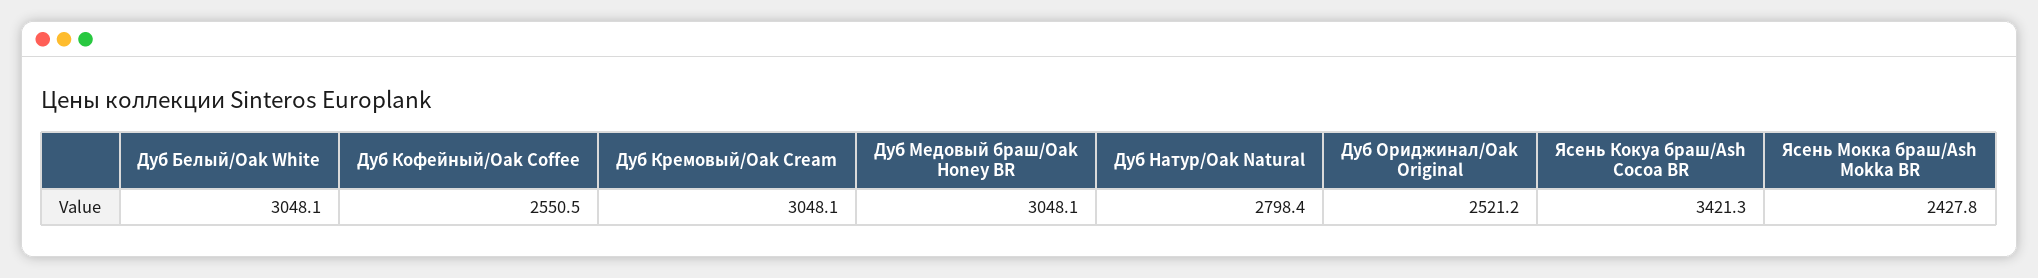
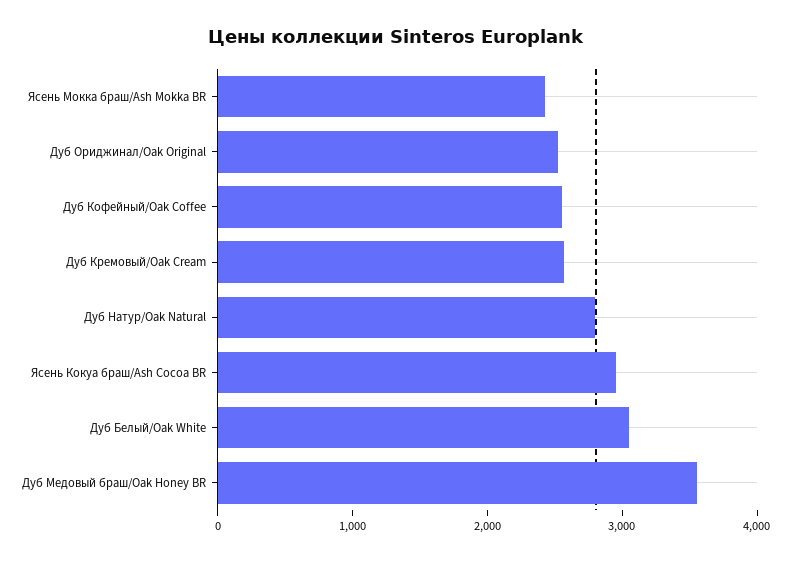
  {
    "Дуб Белый/Oak White": 3048.1,
    "Дуб Кофейный/Oak Coffee": 2550.5,
-   "Дуб Кремовый/Oak Cream": 3048.1,
+   "Дуб Кремовый/Oak Cream": 2600,
-   "Дуб Медовый браш/Oak Honey BR": 3048.1,
+   "Дуб Медовый браш/Oak Honey BR": 3600,
    "Дуб Натур/Oak Natural": 2798.4,
    "Дуб Ориджинал/Oak Original": 2521.2,
-   "Ясень Кокуа браш/Ash Cocoa BR": 3421.3,
+   "Ясень Кокуа браш/Ash Cocoa BR": 3000,
    "Ясень Мокка браш/Ash Mokka BR": 2427.8
  }

